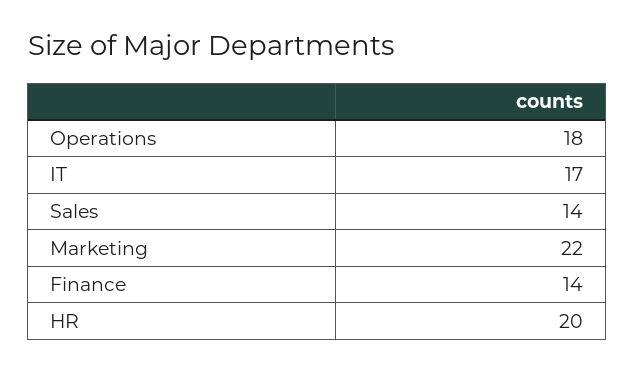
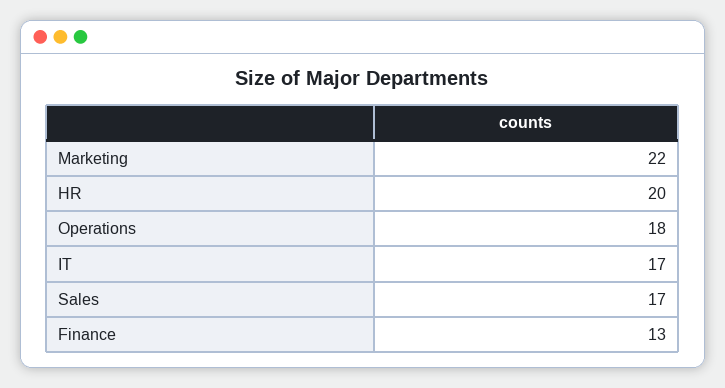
  {
    "Operations": 18,
    "IT": 17,
-   "Sales": 14,
+   "Sales": 17,
    "Marketing": 22,
-   "Finance": 14,
+   "Finance": 13,
    "HR": 20
  }

